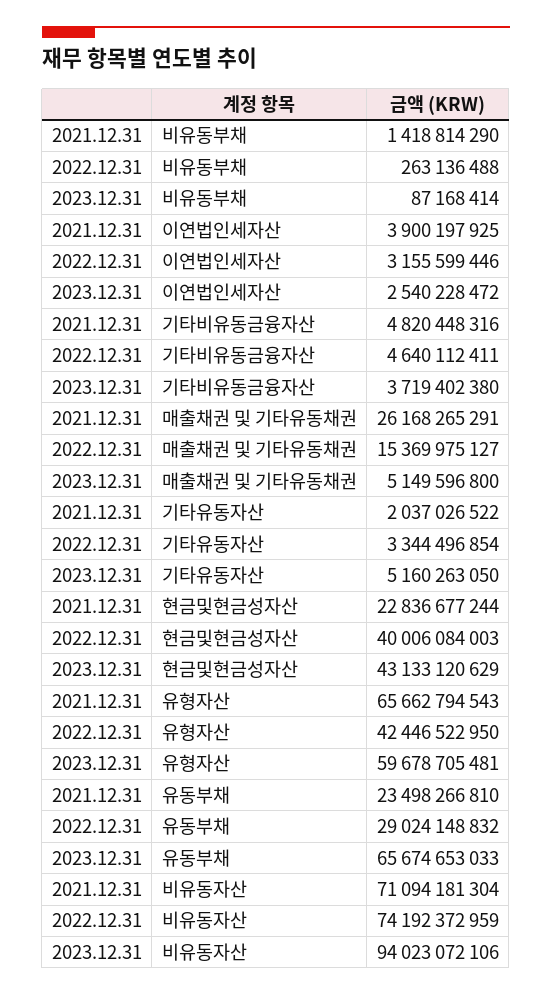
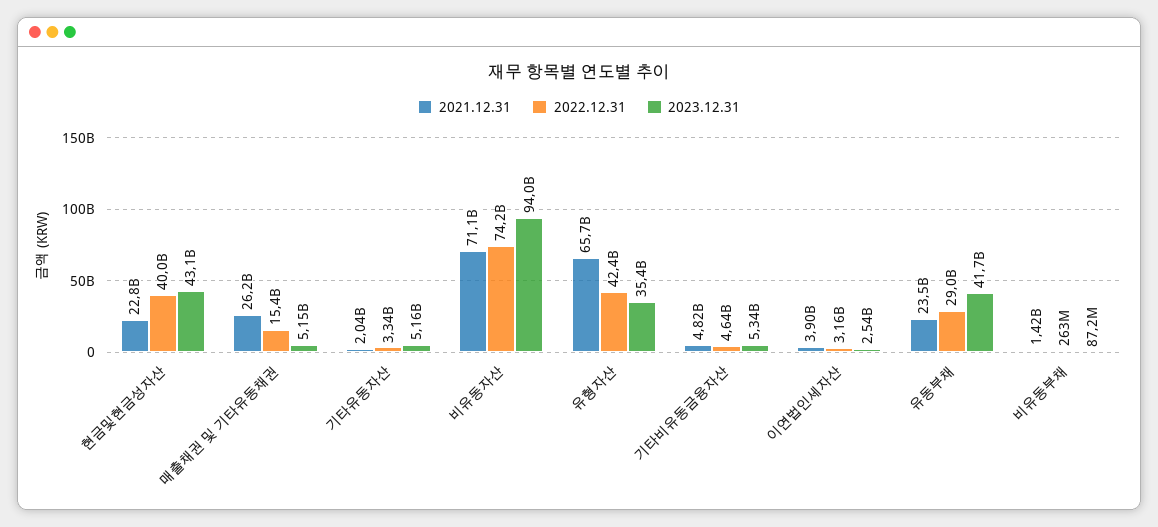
  {
    "2021.12.31": {
      "비유동부채": 1418814290,
      "이연법인세자산": 3900197925,
      "기타비유동금융자산": 4820448316,
      "매출채권 및 기타유동채권": 26168265291,
      "기타유동자산": 2037026522,
      "현금및현금성자산": 22836677244,
      "유형자산": 65662794543,
      "유동부채": 23498266810,
      "비유동자산": 71094181304
    },
    "2022.12.31": {
      "비유동부채": 263136488,
      "이연법인세자산": 3155599446,
      "기타비유동금융자산": 4640112411,
      "매출채권 및 기타유동채권": 15369975127,
      "기타유동자산": 3344496854,
      "현금및현금성자산": 40006084003,
      "유형자산": 42446522950,
      "유동부채": 29024148832,
      "비유동자산": 74192372959
    },
    "2023.12.31": {
      "비유동부채": 87168414,
      "이연법인세자산": 2540228472,
-     "기타비유동금융자산": 3719402380,
+     "기타비유동금융자산": 5340000000,
      "매출채권 및 기타유동채권": 5149596800,
      "기타유동자산": 5160263050,
      "현금및현금성자산": 43133120629,
-     "유형자산": 59678705481,
+     "유형자산": 35400000000,
-     "유동부채": 65674653033,
+     "유동부채": 41700000000,
      "비유동자산": 94023072106
    }
  }

